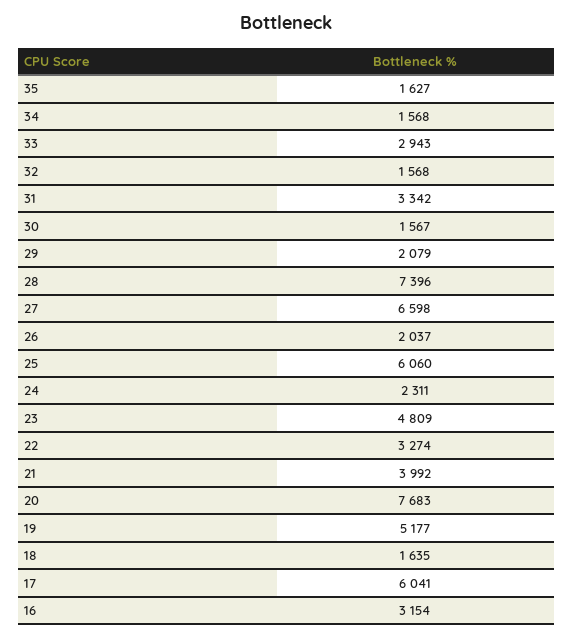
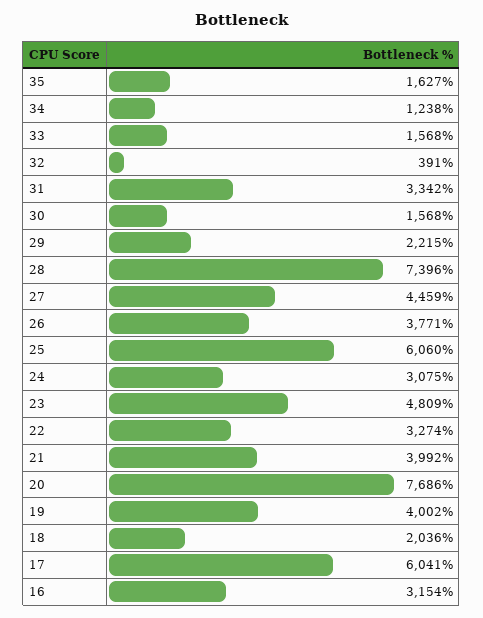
  {
    "35": 1627,
-   "34": 1568,
+   "34": 1238,
-   "33": 2943,
+   "33": 1568,
-   "32": 1568,
+   "32": 391,
    "31": 3342,
-   "30": 1567,
+   "30": 1568,
-   "29": 2079,
+   "29": 2215,
    "28": 7396,
-   "27": 6598,
+   "27": 4459,
-   "26": 2037,
+   "26": 3771,
    "25": 6060,
-   "24": 2311,
+   "24": 3075,
    "23": 4809,
    "22": 3274,
    "21": 3992,
-   "20": 7683,
+   "20": 7686,
-   "19": 5177,
+   "19": 4002,
-   "18": 1635,
+   "18": 2036,
    "17": 6041,
    "16": 3154
  }

